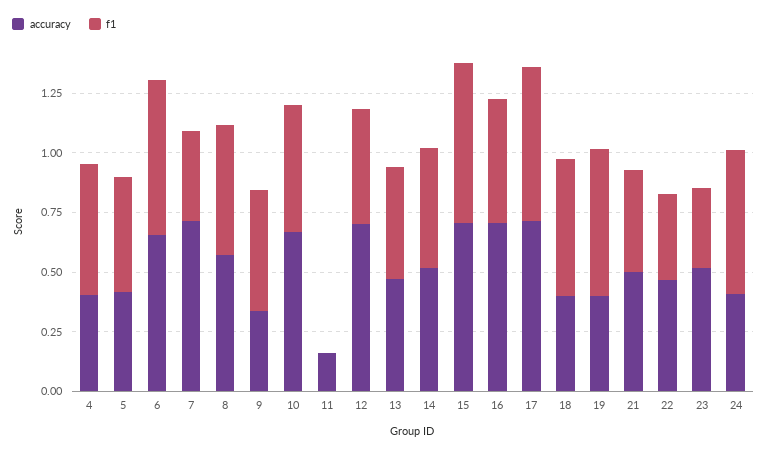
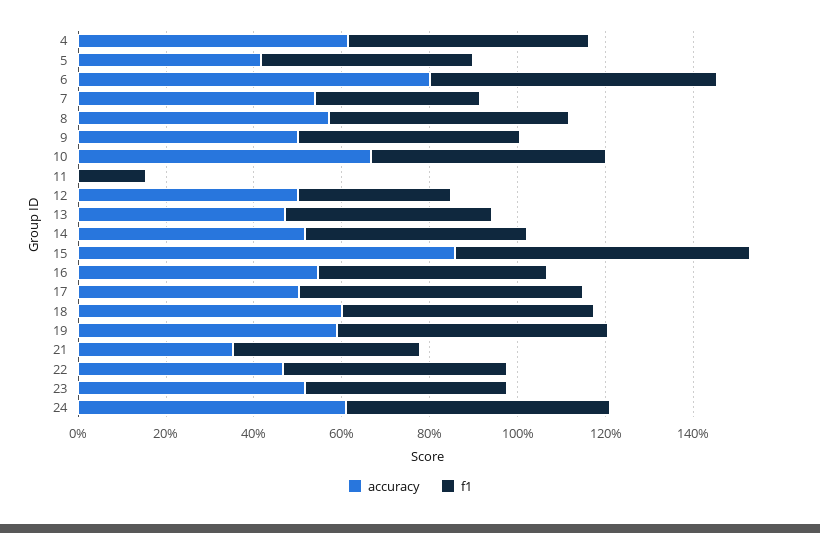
  {
    "accuracy": {
-     "4": 0.4,
+     "4": 0.6,
      "5": 0.4,
-     "6": 0.65,
+     "6": 0.8,
-     "7": 0.7,
+     "7": 0.55,
      "8": 0.55,
-     "9": 0.35,
+     "9": 0.5,
      "10": 0.65,
-     "11": 0.15,
+     "11": 0,
-     "12": 0.7,
+     "12": 0.5,
      "13": 0.45,
      "14": 0.5,
-     "15": 0.7,
+     "15": 0.85,
-     "16": 0.7,
+     "16": 0.55,
-     "17": 0.7,
+     "17": 0.5,
-     "18": 0.4,
+     "18": 0.6,
-     "19": 0.4,
+     "19": 0.6,
-     "21": 0.5,
+     "21": 0.35,
      "22": 0.45,
      "23": 0.5,
-     "24": 0.4
+     "24": 0.6
    },
    "f1": {
      "4": 0.55,
      "5": 0.5,
      "6": 0.65,
      "7": 0.4,
      "8": 0.55,
      "9": 0.5,
      "10": 0.55,
-     "11": 0,
+     "11": 0.15,
-     "12": 0.5,
+     "12": 0.35,
      "13": 0.45,
      "14": 0.5,
      "15": 0.65,
      "16": 0.5,
      "17": 0.65,
      "18": 0.55,
      "19": 0.6,
      "21": 0.45,
-     "22": 0.35,
+     "22": 0.5,
-     "23": 0.35,
+     "23": 0.45,
      "24": 0.6
    }
  }

